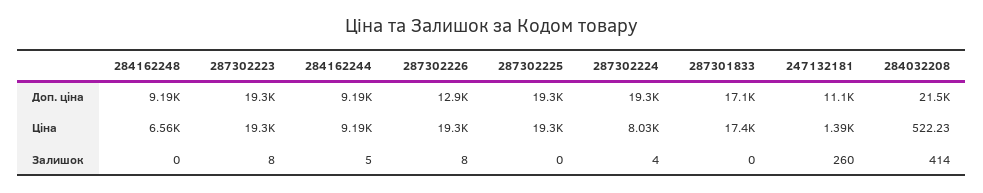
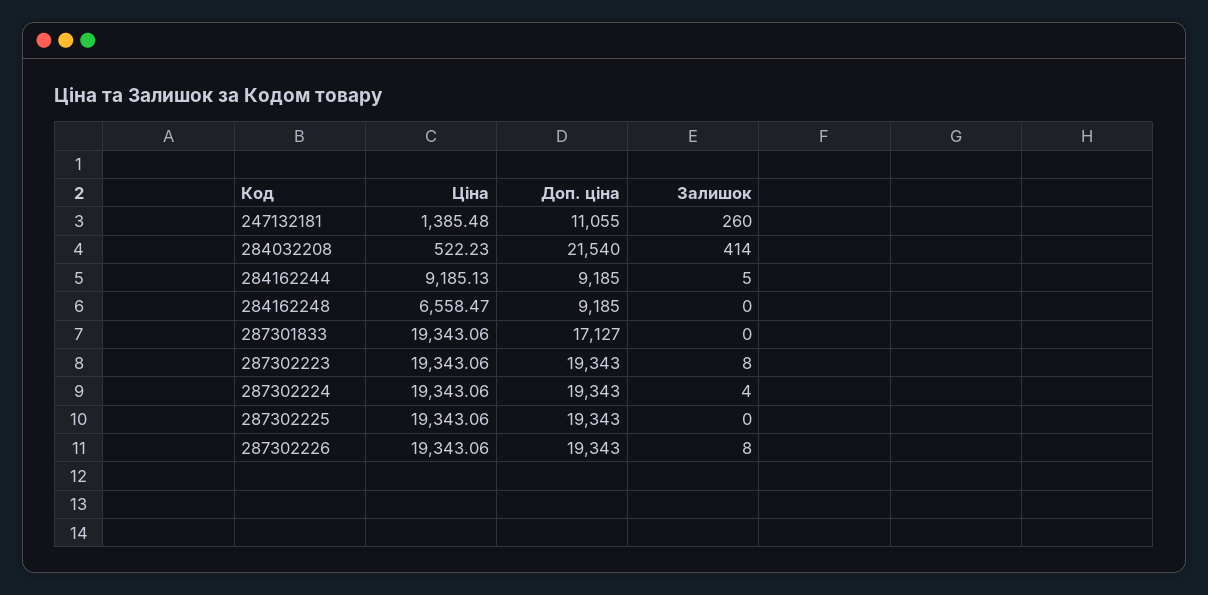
  {
    "284162248": {
      "Доп. ціна": 9185,
      "Ціна": 6558.47,
      "Залишок": 0
    },
    "287302223": {
      "Доп. ціна": 19343,
      "Ціна": 19343.06,
      "Залишок": 8
    },
    "284162244": {
      "Доп. ціна": 9185,
      "Ціна": 9185.13,
      "Залишок": 5
    },
    "287302226": {
-     "Доп. ціна": 12900,
+     "Доп. ціна": 19343,
      "Ціна": 19343.06,
      "Залишок": 8
    },
    "287302225": {
      "Доп. ціна": 19343,
      "Ціна": 19343.06,
      "Залишок": 0
    },
    "287302224": {
      "Доп. ціна": 19343,
-     "Ціна": 8030,
+     "Ціна": 19343.06,
      "Залишок": 4
    },
    "287301833": {
      "Доп. ціна": 17127,
-     "Ціна": 17400,
+     "Ціна": 19343.06,
      "Залишок": 0
    },
    "247132181": {
      "Доп. ціна": 11055,
      "Ціна": 1385.48,
      "Залишок": 260
    },
    "284032208": {
      "Доп. ціна": 21540,
      "Ціна": 522.23,
      "Залишок": 414
    }
  }

